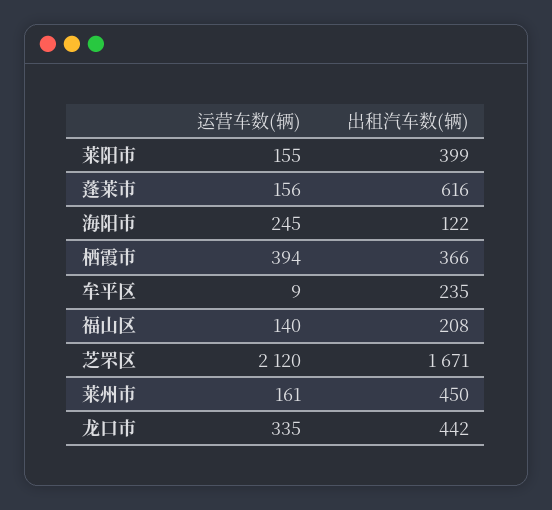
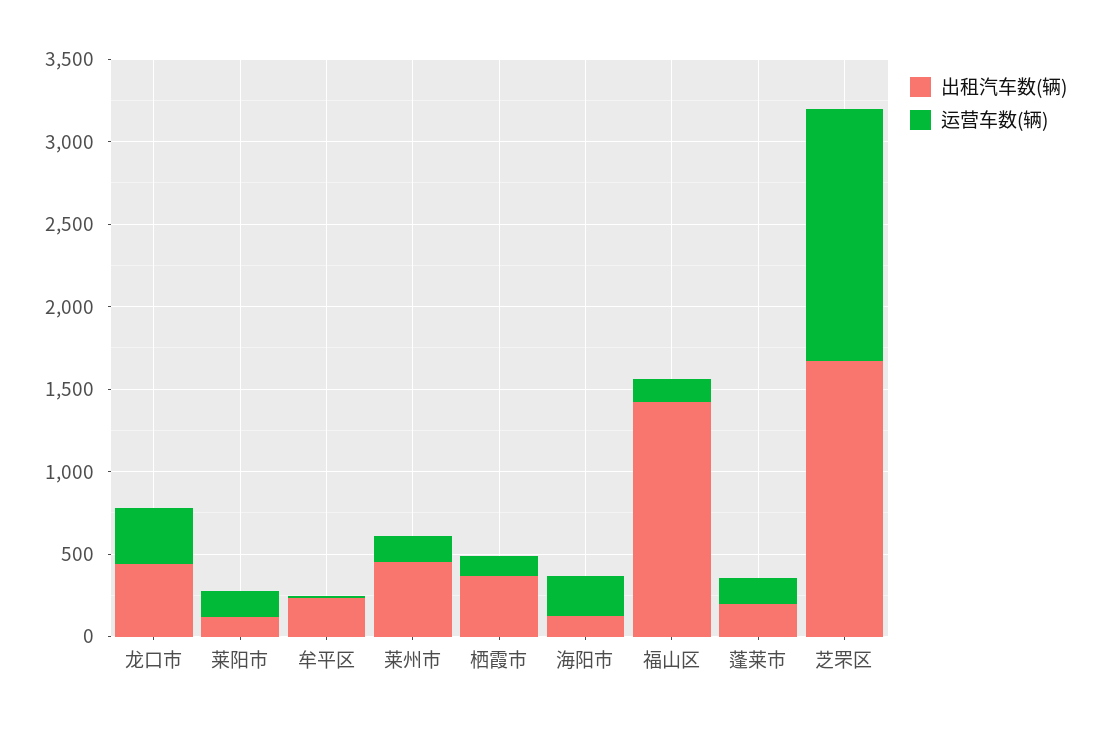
  {
    "运营车数(辆)": {
      "莱阳市": 155,
      "蓬莱市": 156,
      "海阳市": 245,
-     "栖霞市": 394,
+     "栖霞市": 100,
      "牟平区": 9,
      "福山区": 140,
-     "芝罘区": 2120,
+     "芝罘区": 1500,
      "莱州市": 161,
      "龙口市": 335
    },
    "出租汽车数(辆)": {
-     "莱阳市": 399,
+     "莱阳市": 100,
-     "蓬莱市": 616,
+     "蓬莱市": 200,
      "海阳市": 122,
      "栖霞市": 366,
      "牟平区": 235,
-     "福山区": 208,
+     "福山区": 1400,
      "芝罘区": 1671,
      "莱州市": 450,
      "龙口市": 442
    }
  }

